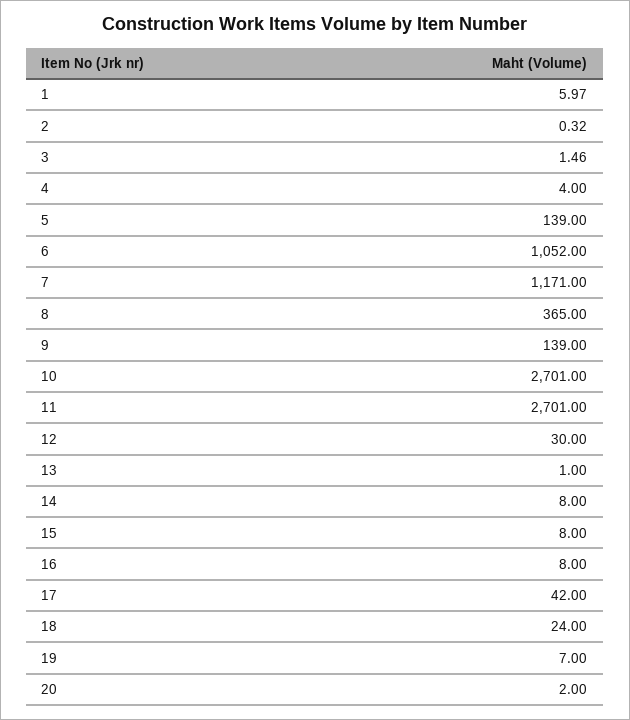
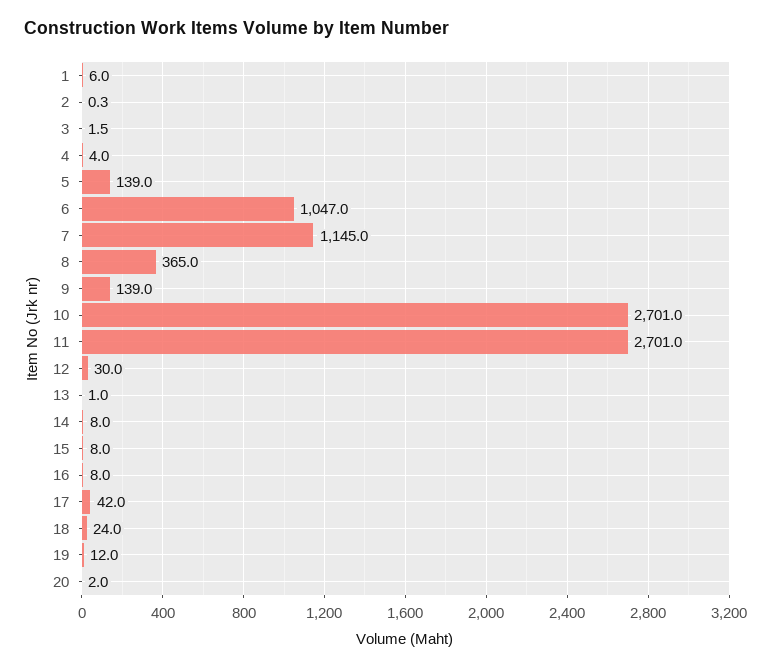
  {
    "1": 5.97,
    "2": 0.32,
    "3": 1.46,
    "4": 4,
    "5": 139,
-   "6": 1052,
+   "6": 1047,
-   "7": 1171,
+   "7": 1145,
    "8": 365,
    "9": 139,
    "10": 2701,
    "11": 2701,
    "12": 30,
    "13": 1,
    "14": 8,
    "15": 8,
    "16": 8,
    "17": 42,
    "18": 24,
-   "19": 7,
+   "19": 12,
    "20": 2
  }

